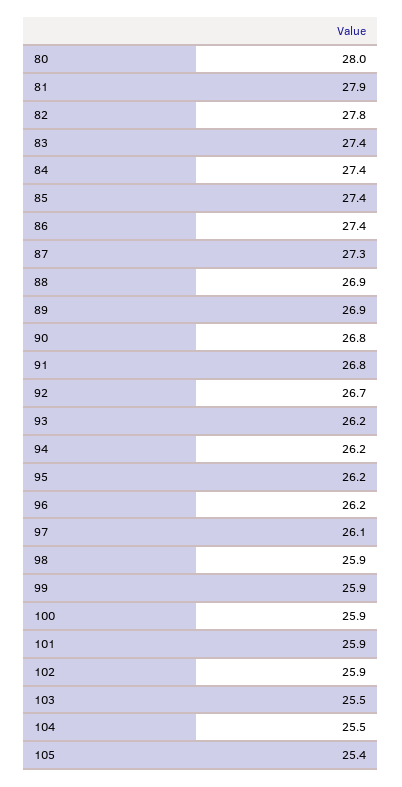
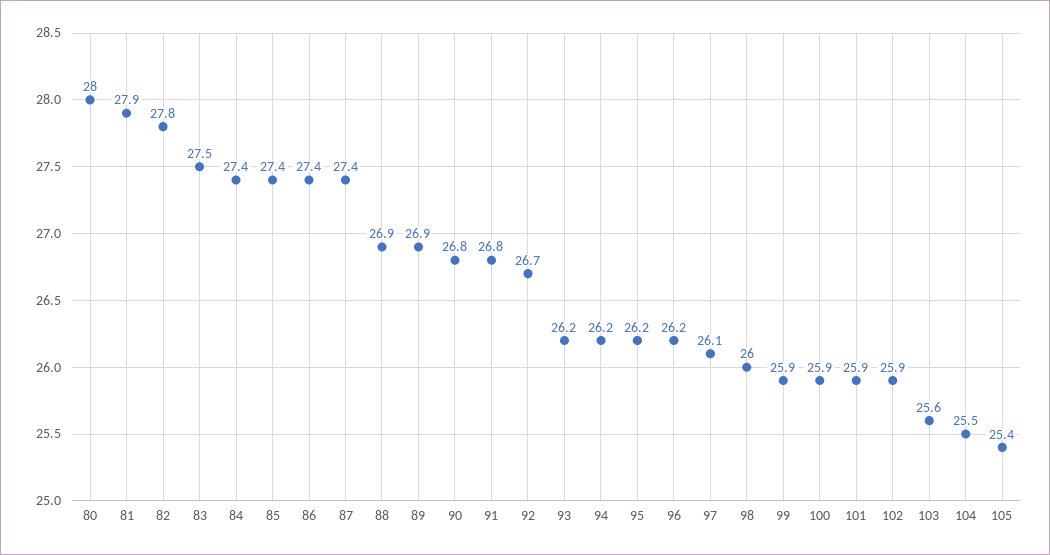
  {
    "80": 28,
    "81": 27.9,
    "82": 27.8,
-   "83": 27.4,
+   "83": 27.5,
    "84": 27.4,
    "85": 27.4,
    "86": 27.4,
-   "87": 27.3,
+   "87": 27.4,
    "88": 26.9,
    "89": 26.9,
    "90": 26.8,
    "91": 26.8,
    "92": 26.7,
    "93": 26.2,
    "94": 26.2,
    "95": 26.2,
    "96": 26.2,
    "97": 26.1,
-   "98": 25.9,
+   "98": 26,
    "99": 25.9,
    "100": 25.9,
    "101": 25.9,
    "102": 25.9,
-   "103": 25.5,
+   "103": 25.6,
    "104": 25.5,
    "105": 25.4
  }

